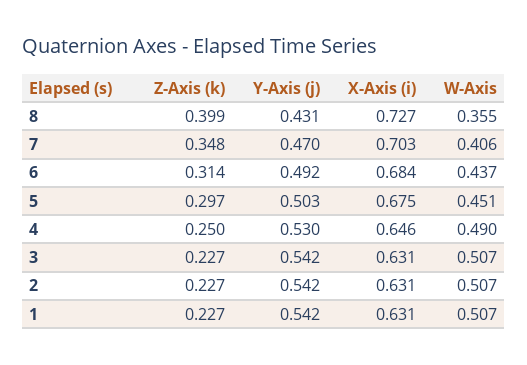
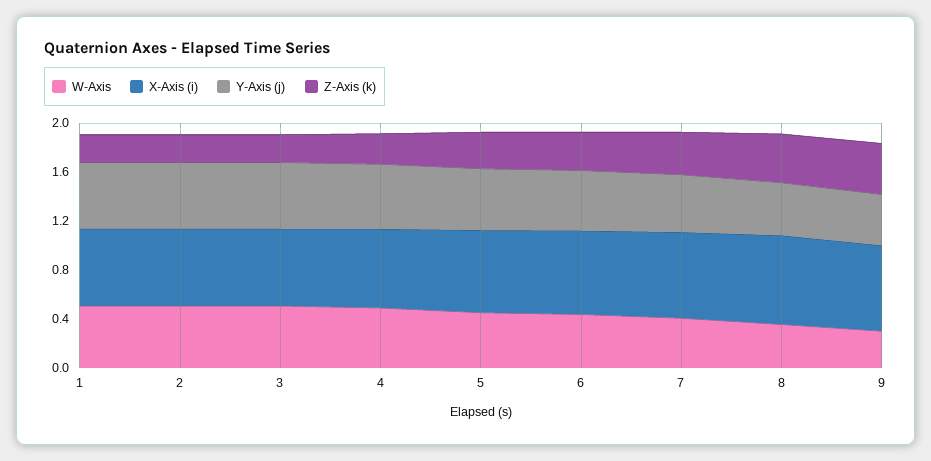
  {
    "Z-Axis (k)": {
      "8": 0.399,
      "7": 0.348,
      "6": 0.314,
      "5": 0.297,
      "4": 0.25,
      "3": 0.227,
      "2": 0.227,
-     "1": 0.227
+     "1": 0.227,
+     "9": 0.4
    },
    "Y-Axis (j)": {
      "8": 0.431,
      "7": 0.47,
      "6": 0.492,
      "5": 0.503,
      "4": 0.53,
      "3": 0.542,
      "2": 0.542,
-     "1": 0.542
+     "1": 0.542,
+     "9": 0.4
    },
    "X-Axis (i)": {
      "8": 0.727,
      "7": 0.703,
      "6": 0.684,
      "5": 0.675,
      "4": 0.646,
      "3": 0.631,
      "2": 0.631,
-     "1": 0.631
+     "1": 0.631,
+     "9": 0.7
    },
    "W-Axis": {
      "8": 0.355,
      "7": 0.406,
      "6": 0.437,
      "5": 0.451,
      "4": 0.49,
      "3": 0.507,
      "2": 0.507,
-     "1": 0.507
+     "1": 0.507,
+     "9": 0.3
    }
  }

